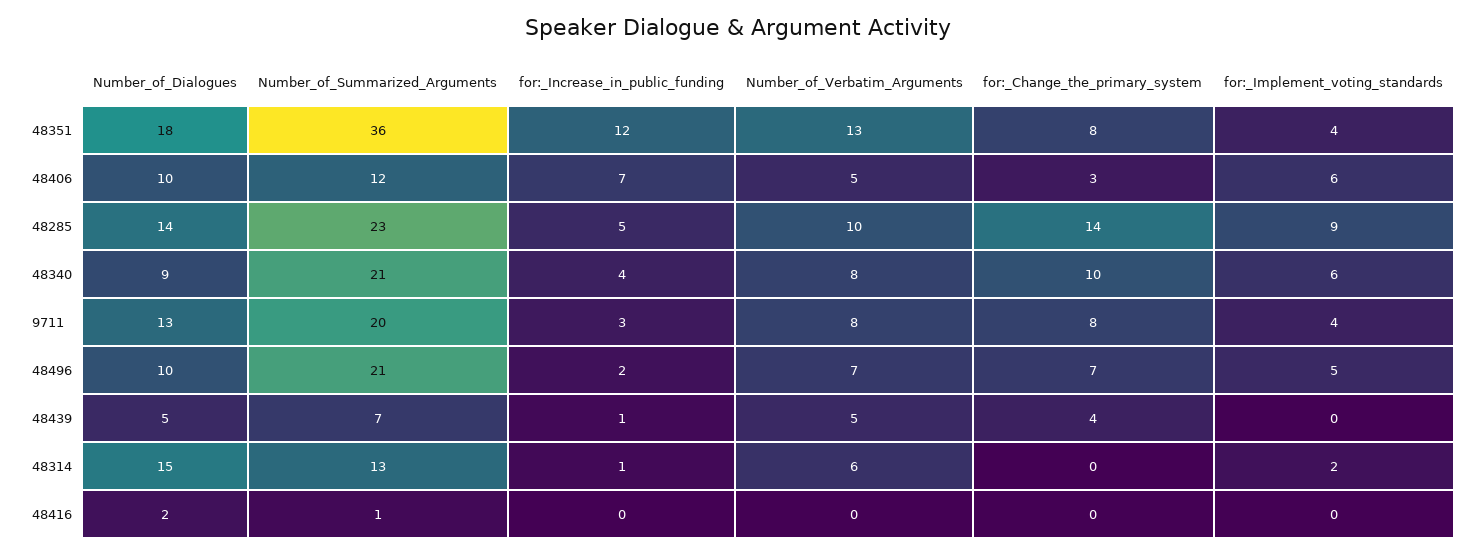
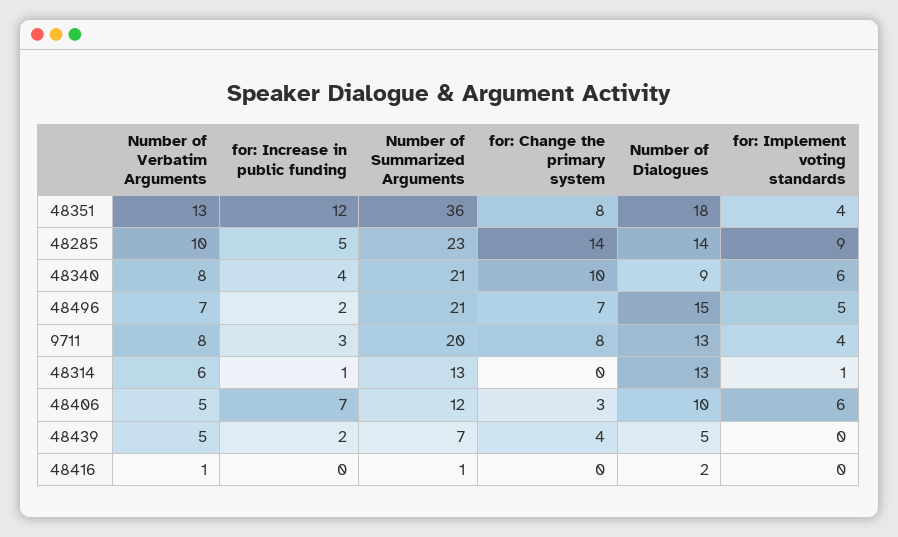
  {
    "Number_of_Dialogues": {
      "48351": 18,
      "48406": 10,
      "48285": 14,
      "48340": 9,
      "9711": 13,
-     "48496": 10,
+     "48496": 15,
      "48439": 5,
-     "48314": 15,
+     "48314": 13,
      "48416": 2
    },
    "Number_of_Summarized_Arguments": {
      "48351": 36,
      "48406": 12,
      "48285": 23,
      "48340": 21,
      "9711": 20,
      "48496": 21,
      "48439": 7,
      "48314": 13,
      "48416": 1
    },
    "for:_Increase_in_public_funding": {
      "48351": 12,
      "48406": 7,
      "48285": 5,
      "48340": 4,
      "9711": 3,
      "48496": 2,
-     "48439": 1,
+     "48439": 2,
      "48314": 1,
      "48416": 0
    },
    "Number_of_Verbatim_Arguments": {
      "48351": 13,
      "48406": 5,
      "48285": 10,
      "48340": 8,
      "9711": 8,
      "48496": 7,
      "48439": 5,
      "48314": 6,
-     "48416": 0
+     "48416": 1
    },
    "for:_Change_the_primary_system": {
      "48351": 8,
      "48406": 3,
      "48285": 14,
      "48340": 10,
      "9711": 8,
      "48496": 7,
      "48439": 4,
      "48314": 0,
      "48416": 0
    },
    "for:_Implement_voting_standards": {
      "48351": 4,
      "48406": 6,
      "48285": 9,
      "48340": 6,
      "9711": 4,
      "48496": 5,
      "48439": 0,
-     "48314": 2,
+     "48314": 1,
      "48416": 0
    }
  }

